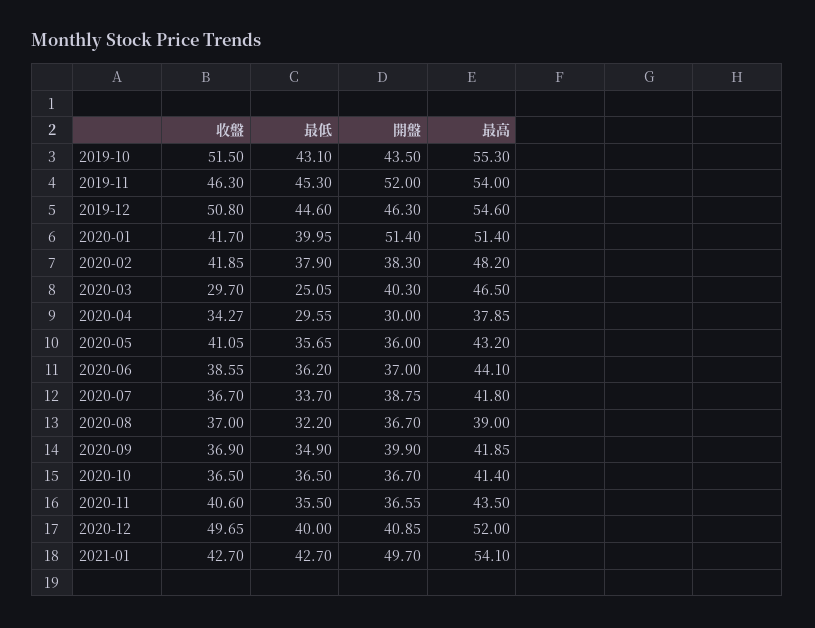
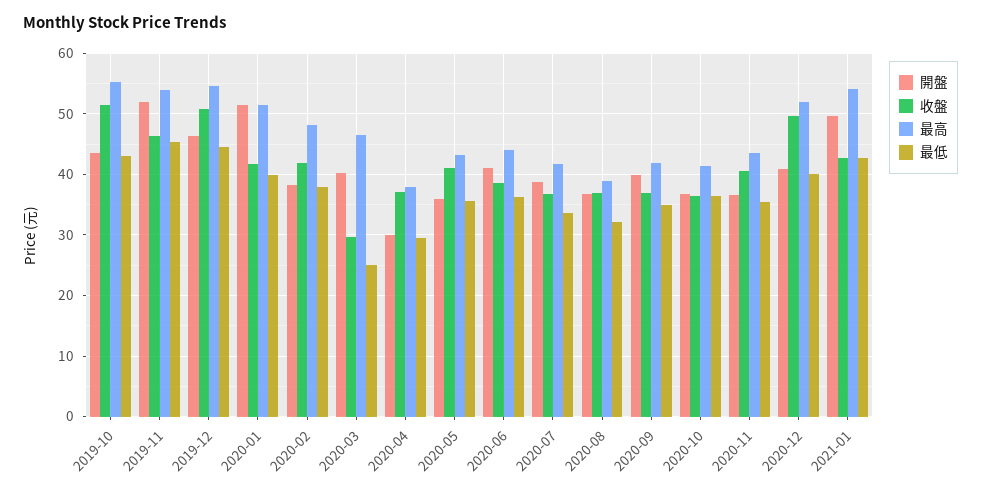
  {
    "收盤": {
      "2019-10": 51.5,
      "2019-11": 46.3,
      "2019-12": 50.8,
      "2020-01": 41.7,
      "2020-02": 41.85,
      "2020-03": 29.7,
-     "2020-04": 34.27,
+     "2020-04": 37,
      "2020-05": 41.05,
      "2020-06": 38.55,
      "2020-07": 36.7,
      "2020-08": 37,
      "2020-09": 36.9,
      "2020-10": 36.5,
      "2020-11": 40.6,
      "2020-12": 49.65,
      "2021-01": 42.7
    },
    "最低": {
      "2019-10": 43.1,
      "2019-11": 45.3,
      "2019-12": 44.6,
      "2020-01": 39.95,
      "2020-02": 37.9,
      "2020-03": 25.05,
      "2020-04": 29.55,
      "2020-05": 35.65,
      "2020-06": 36.2,
      "2020-07": 33.7,
      "2020-08": 32.2,
      "2020-09": 34.9,
      "2020-10": 36.5,
      "2020-11": 35.5,
      "2020-12": 40,
      "2021-01": 42.7
    },
    "開盤": {
      "2019-10": 43.5,
      "2019-11": 52,
      "2019-12": 46.3,
      "2020-01": 51.4,
      "2020-02": 38.3,
      "2020-03": 40.3,
      "2020-04": 30,
      "2020-05": 36,
-     "2020-06": 37,
+     "2020-06": 41,
      "2020-07": 38.75,
      "2020-08": 36.7,
      "2020-09": 39.9,
      "2020-10": 36.7,
      "2020-11": 36.55,
      "2020-12": 40.85,
      "2021-01": 49.7
    },
    "最高": {
      "2019-10": 55.3,
      "2019-11": 54,
      "2019-12": 54.6,
      "2020-01": 51.4,
      "2020-02": 48.2,
      "2020-03": 46.5,
      "2020-04": 37.85,
      "2020-05": 43.2,
      "2020-06": 44.1,
      "2020-07": 41.8,
      "2020-08": 39,
      "2020-09": 41.85,
      "2020-10": 41.4,
      "2020-11": 43.5,
      "2020-12": 52,
      "2021-01": 54.1
    }
  }

